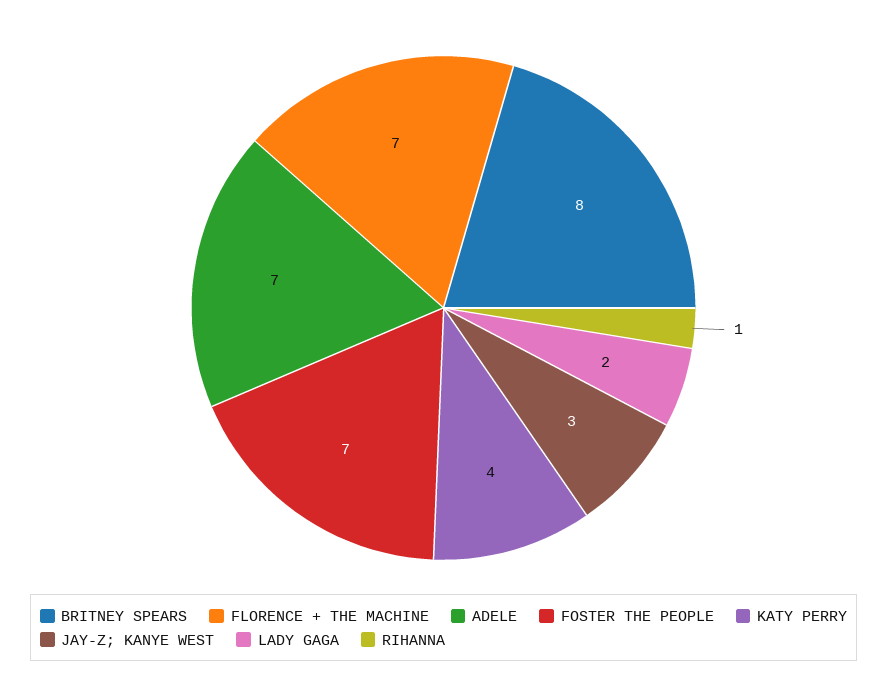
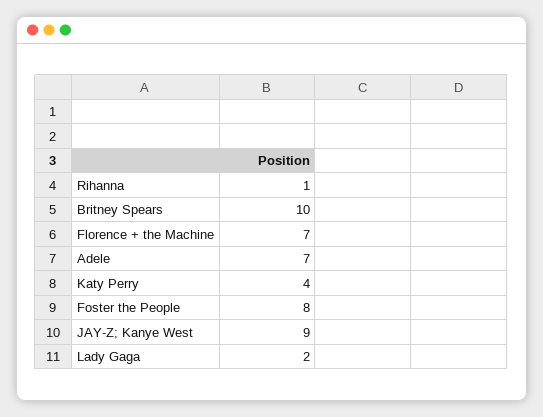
  {
-   "BRITNEY SPEARS": 8,
+   "BRITNEY SPEARS": 10,
    "FLORENCE + THE MACHINE": 7,
    "ADELE": 7,
-   "FOSTER THE PEOPLE": 7,
+   "FOSTER THE PEOPLE": 8,
    "KATY PERRY": 4,
-   "JAY-Z; KANYE WEST": 3,
+   "JAY-Z; KANYE WEST": 9,
    "LADY GAGA": 2,
    "RIHANNA": 1
  }

